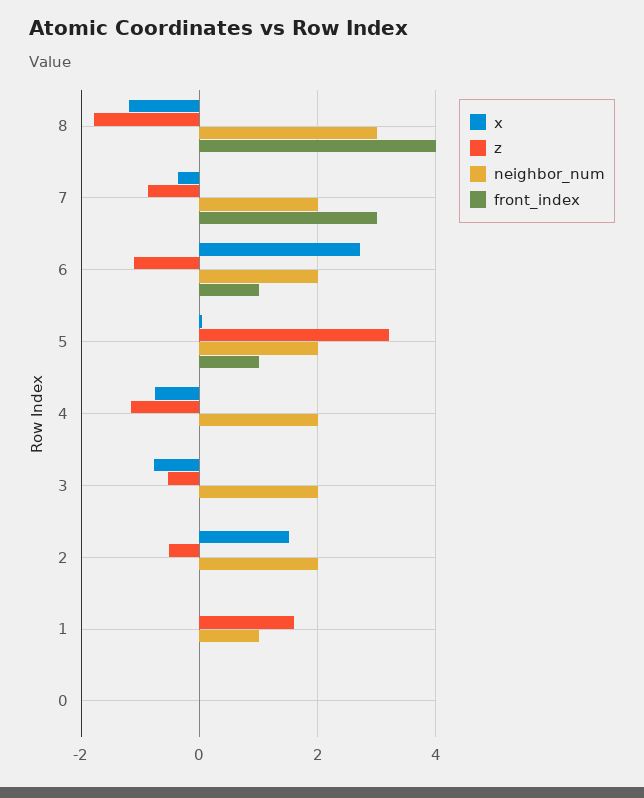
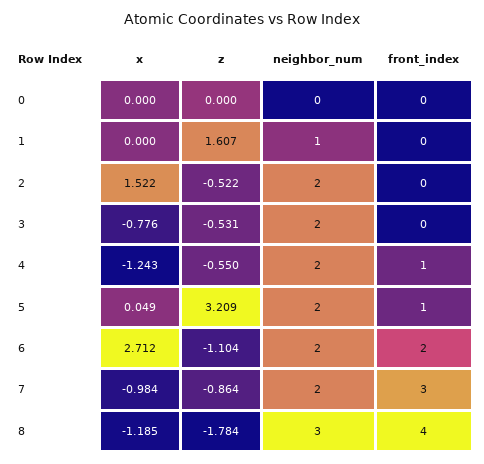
  {
    "x": {
      "8": -1.185,
-     "7": -0.4,
+     "7": -0.984,
      "6": 2.712,
      "5": 0.049,
-     "4": -0.8,
+     "4": -1.243,
      "3": -0.776,
      "2": 1.522,
      "1": 0,
      "0": 0
    },
    "z": {
      "8": -1.784,
      "7": -0.864,
      "6": -1.104,
      "5": 3.209,
-     "4": -1.2,
+     "4": -0.55,
      "3": -0.531,
      "2": -0.522,
      "1": 1.607,
      "0": 0
    },
    "neighbor_num": {
      "8": 3,
      "7": 2,
      "6": 2,
      "5": 2,
      "4": 2,
      "3": 2,
      "2": 2,
      "1": 1,
      "0": 0
    },
    "front_index": {
      "8": 4,
      "7": 3,
-     "6": 1,
+     "6": 2,
      "5": 1,
-     "4": 0,
+     "4": 1,
      "3": 0,
      "2": 0,
      "1": 0,
      "0": 0
    }
  }

